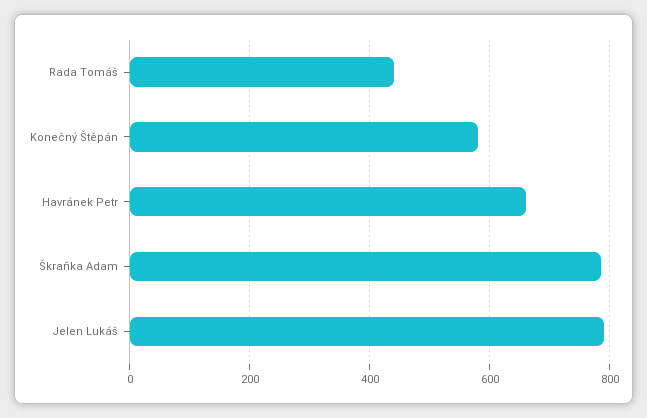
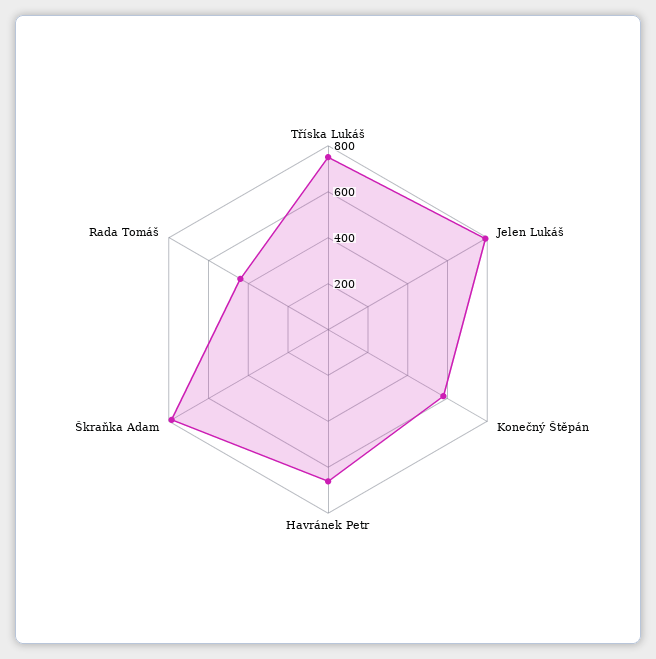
  {
    "Rada Tomáš": 440,
    "Konečný Štěpán": 580,
    "Havránek Petr": 660,
    "Škraňka Adam": 780,
-   "Jelen Lukáš": 800
+   "Jelen Lukáš": 800,
+   "Tříska Lukáš": 750
  }

